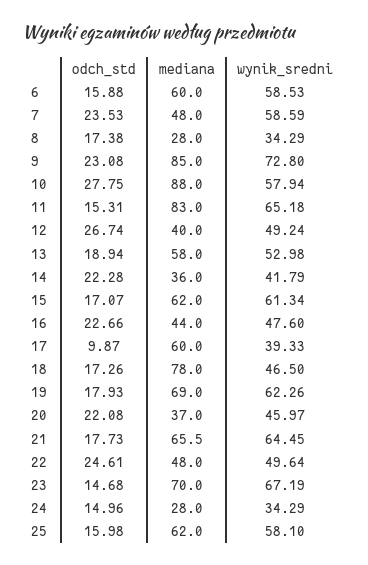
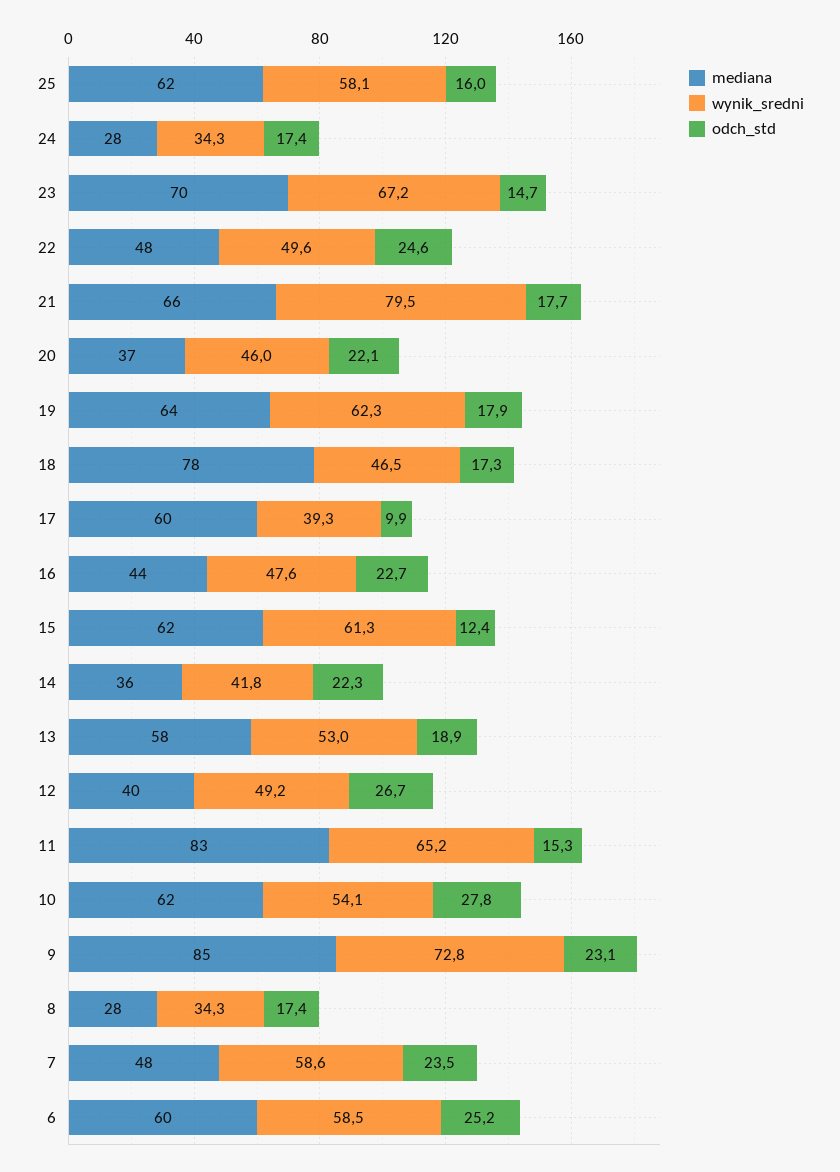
  {
    "odch_std": {
-     "6": 15.88,
+     "6": 25.2,
      "7": 23.53,
      "8": 17.38,
      "9": 23.08,
      "10": 27.75,
      "11": 15.31,
      "12": 26.74,
      "13": 18.94,
      "14": 22.28,
-     "15": 17.07,
+     "15": 12.4,
      "16": 22.66,
      "17": 9.87,
      "18": 17.26,
      "19": 17.93,
      "20": 22.08,
      "21": 17.73,
      "22": 24.61,
      "23": 14.68,
-     "24": 14.96,
+     "24": 17.4,
      "25": 15.98
    },
    "mediana": {
      "6": 60,
      "7": 48,
      "8": 28,
      "9": 85,
-     "10": 88,
+     "10": 62,
      "11": 83,
      "12": 40,
      "13": 58,
      "14": 36,
      "15": 62,
      "16": 44,
      "17": 60,
      "18": 78,
-     "19": 69,
+     "19": 64,
      "20": 37,
      "21": 65.5,
      "22": 48,
      "23": 70,
      "24": 28,
      "25": 62
    },
    "wynik_sredni": {
      "6": 58.53,
      "7": 58.59,
      "8": 34.29,
      "9": 72.8,
-     "10": 57.94,
+     "10": 54.1,
      "11": 65.18,
      "12": 49.24,
      "13": 52.98,
      "14": 41.79,
      "15": 61.34,
      "16": 47.6,
      "17": 39.33,
      "18": 46.5,
      "19": 62.26,
      "20": 45.97,
-     "21": 64.45,
+     "21": 79.5,
      "22": 49.64,
      "23": 67.19,
      "24": 34.29,
      "25": 58.1
    }
  }

